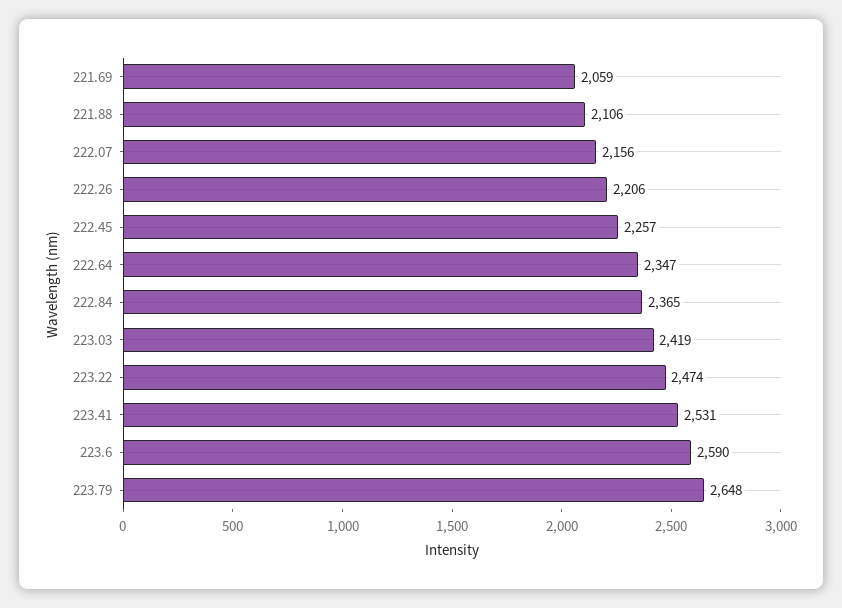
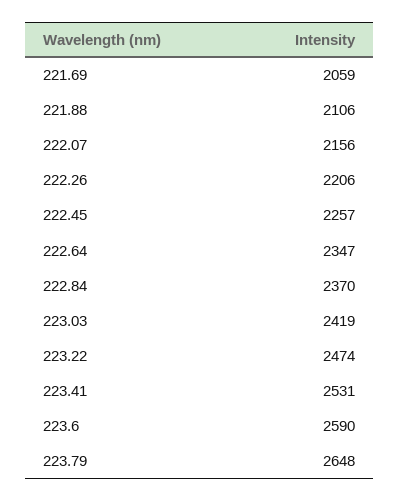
  {
    "221.69": 2059,
    "221.88": 2106,
    "222.07": 2156,
    "222.26": 2206,
    "222.45": 2257,
    "222.64": 2347,
-   "222.84": 2365,
+   "222.84": 2370,
    "223.03": 2419,
    "223.22": 2474,
    "223.41": 2531,
    "223.6": 2590,
    "223.79": 2648
  }

